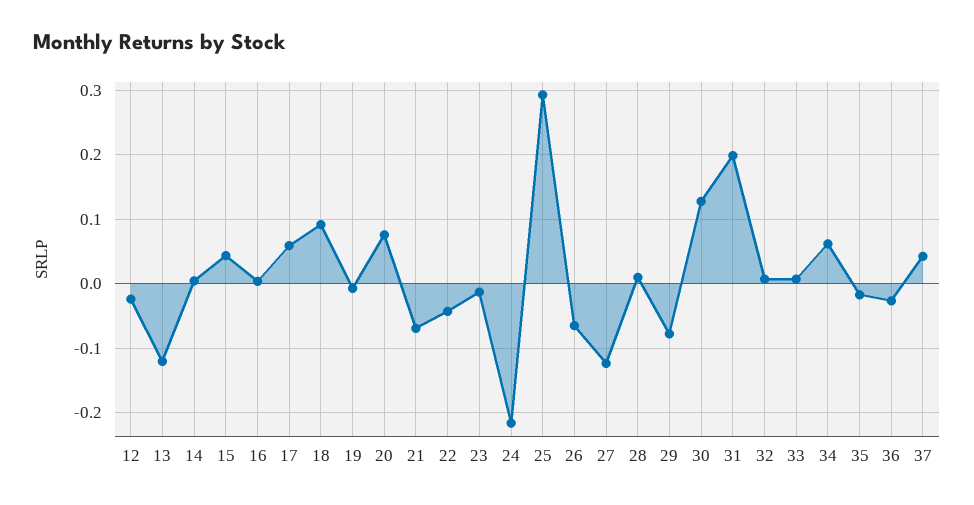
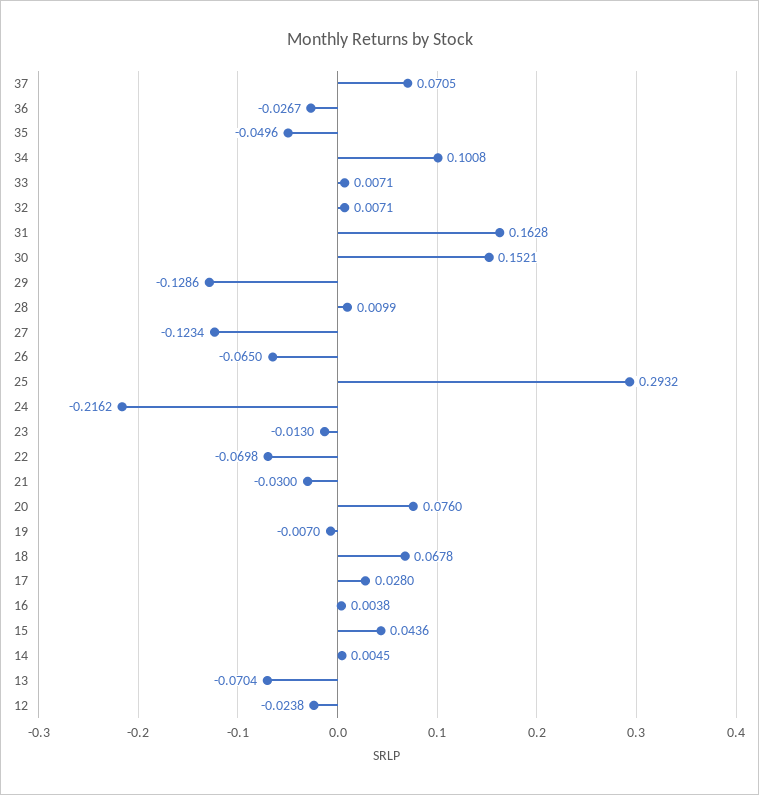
  {
    "12": -0.0238,
-   "13": -0.12,
+   "13": -0.0704,
    "14": 0.0045,
    "15": 0.0436,
    "16": 0.0038,
-   "17": 0.06,
+   "17": 0.028,
-   "18": 0.09,
+   "18": 0.0678,
    "19": -0.007,
    "20": 0.076,
-   "21": -0.07,
+   "21": -0.03,
-   "22": -0.04,
+   "22": -0.0698,
    "23": -0.013,
    "24": -0.2162,
    "25": 0.2932,
    "26": -0.065,
    "27": -0.1234,
    "28": 0.0099,
-   "29": -0.08,
+   "29": -0.1286,
-   "30": 0.13,
+   "30": 0.1521,
-   "31": 0.2,
+   "31": 0.1628,
    "32": 0.0071,
    "33": 0.0071,
-   "34": 0.06,
+   "34": 0.1008,
-   "35": -0.02,
+   "35": -0.0496,
    "36": -0.0267,
-   "37": 0.04
+   "37": 0.0705
  }

